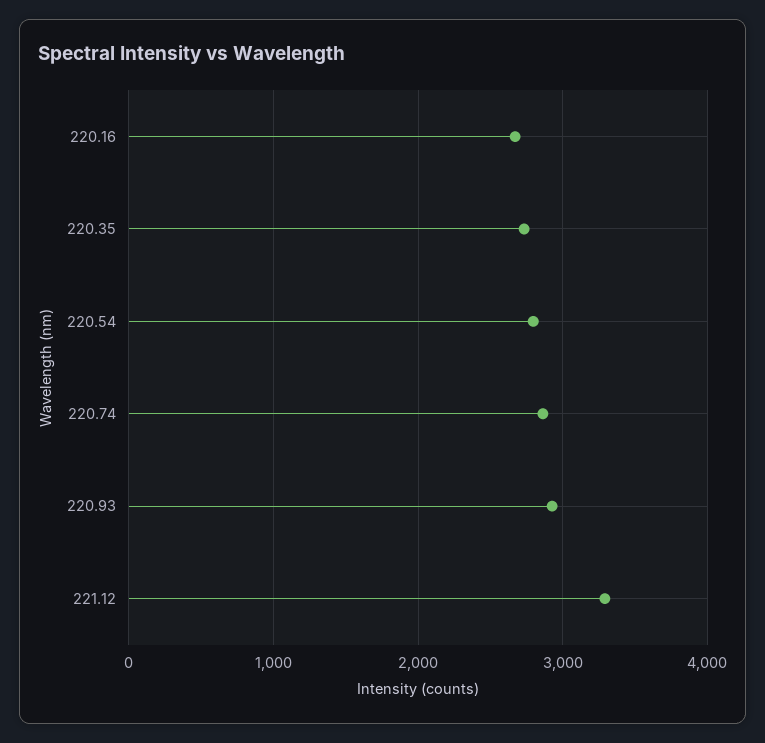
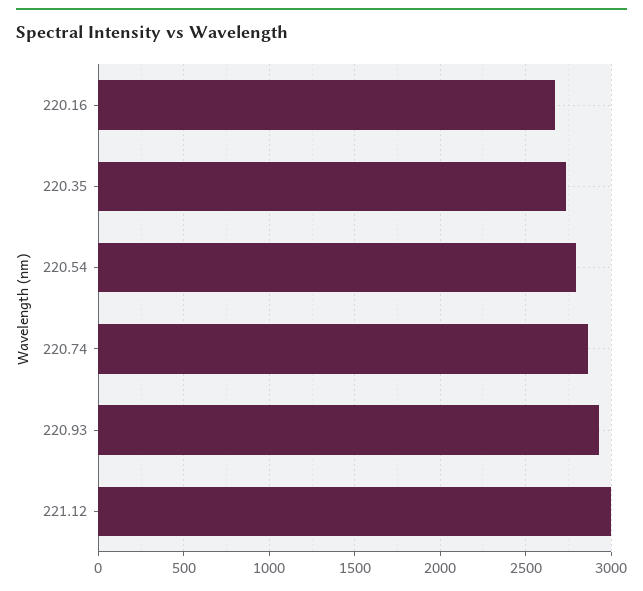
  {
    "220.16": 2650,
    "220.35": 2750,
    "220.54": 2800,
    "220.74": 2850,
    "220.93": 2950,
-   "221.12": 3300
+   "221.12": 3000
  }

